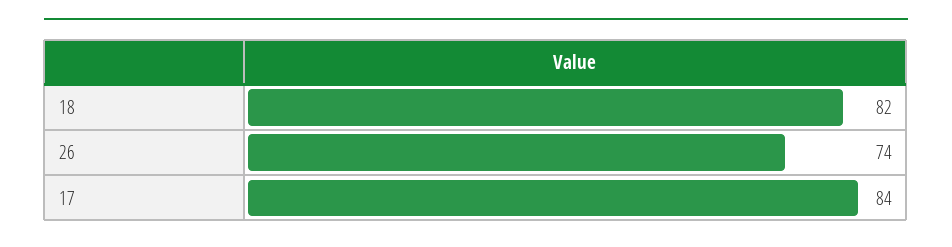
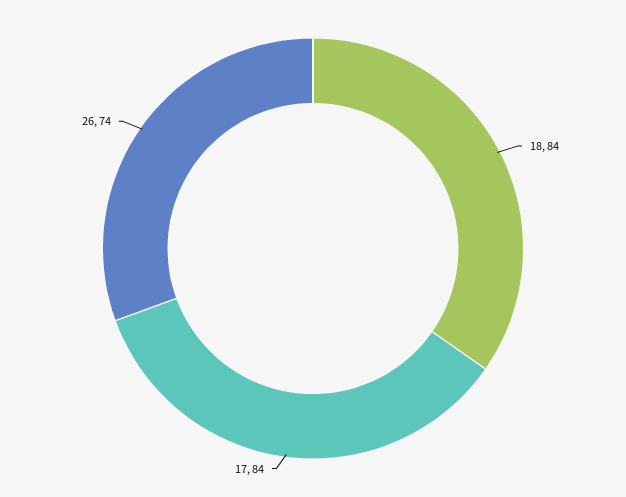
  {
-   "18": 82,
+   "18": 84,
    "26": 74,
    "17": 84
  }

